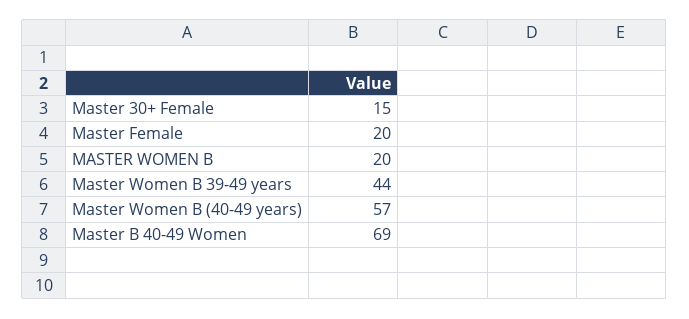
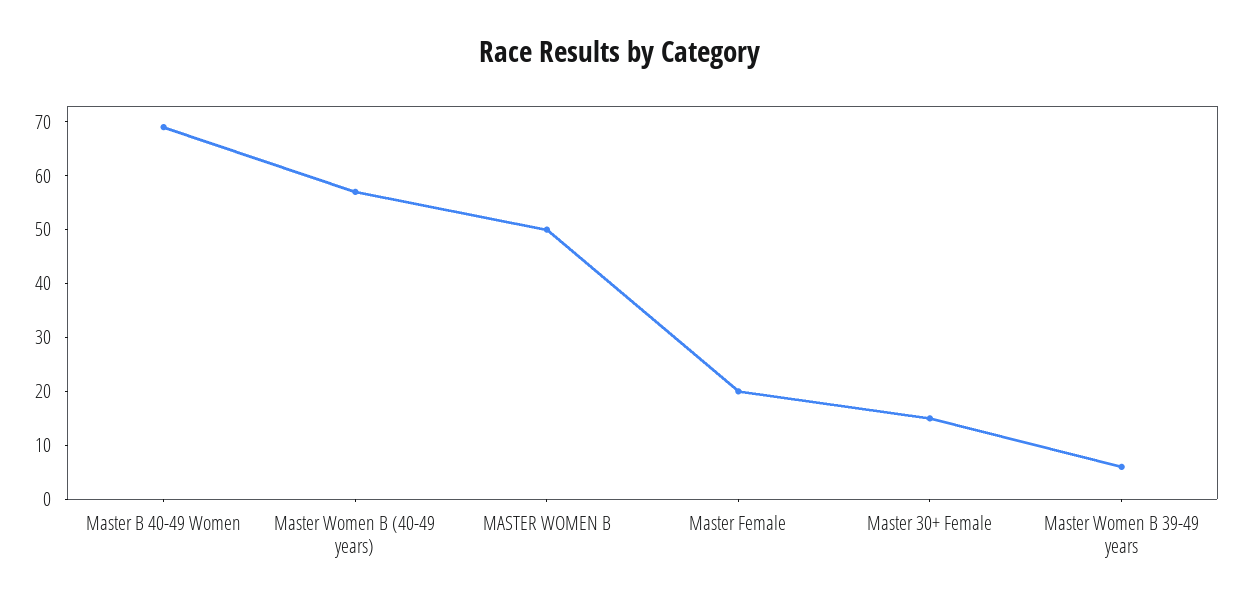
  {
    "Master 30+ Female": 15,
    "Master Female": 20,
-   "MASTER WOMEN B": 20,
+   "MASTER WOMEN B": 50,
-   "Master Women B 39-49 years": 44,
+   "Master Women B 39-49 years": 5,
    "Master Women B (40-49 years)": 57,
    "Master B 40-49 Women": 69
  }

